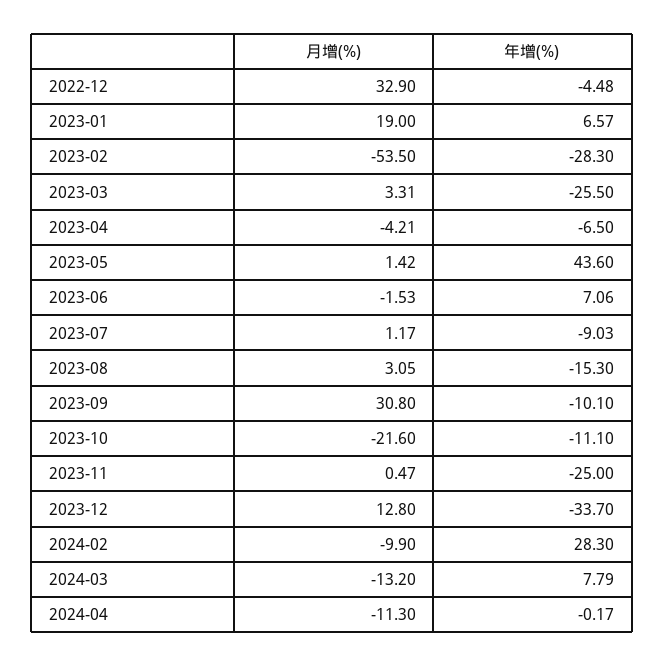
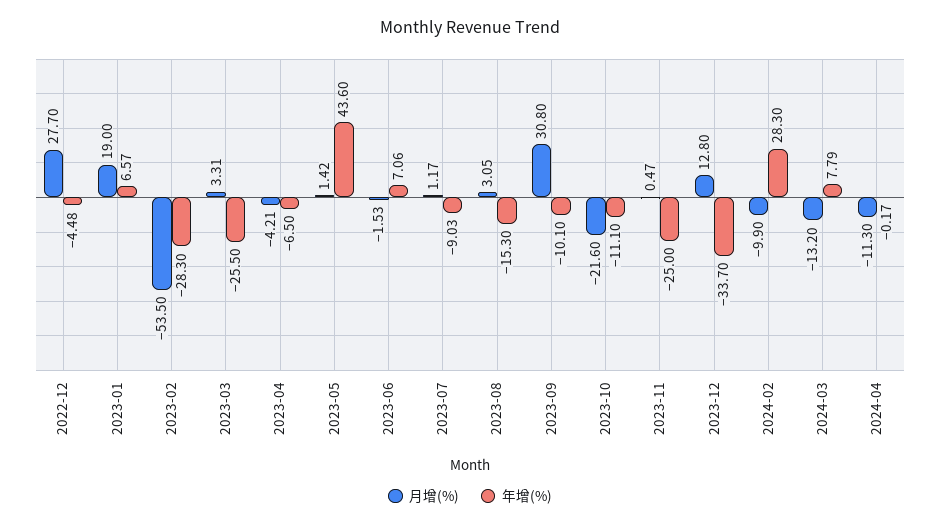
  {
    "月增(%)": {
-     "2022-12": 32.9,
+     "2022-12": 27.7,
      "2023-01": 19,
      "2023-02": -53.5,
      "2023-03": 3.31,
      "2023-04": -4.21,
      "2023-05": 1.42,
      "2023-06": -1.53,
      "2023-07": 1.17,
      "2023-08": 3.05,
      "2023-09": 30.8,
      "2023-10": -21.6,
      "2023-11": 0.47,
      "2023-12": 12.8,
      "2024-02": -9.9,
      "2024-03": -13.2,
      "2024-04": -11.3
    },
    "年增(%)": {
      "2022-12": -4.48,
      "2023-01": 6.57,
      "2023-02": -28.3,
      "2023-03": -25.5,
      "2023-04": -6.5,
      "2023-05": 43.6,
      "2023-06": 7.06,
      "2023-07": -9.03,
      "2023-08": -15.3,
      "2023-09": -10.1,
      "2023-10": -11.1,
      "2023-11": -25,
      "2023-12": -33.7,
      "2024-02": 28.3,
      "2024-03": 7.79,
      "2024-04": -0.17
    }
  }

